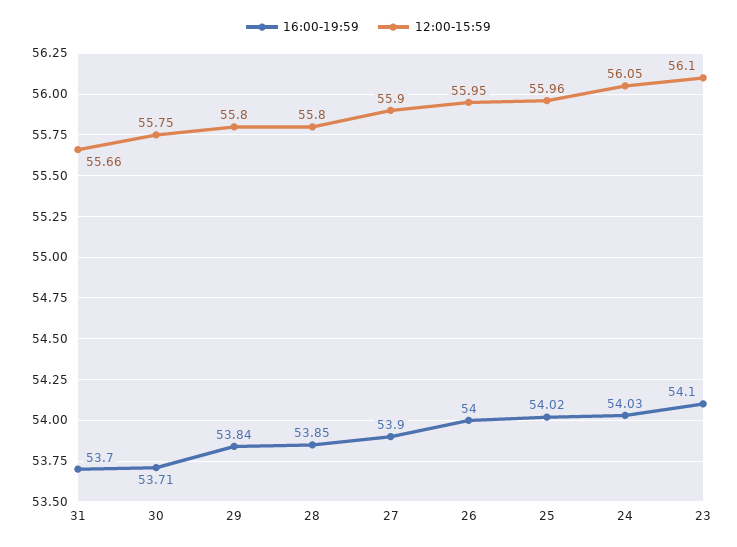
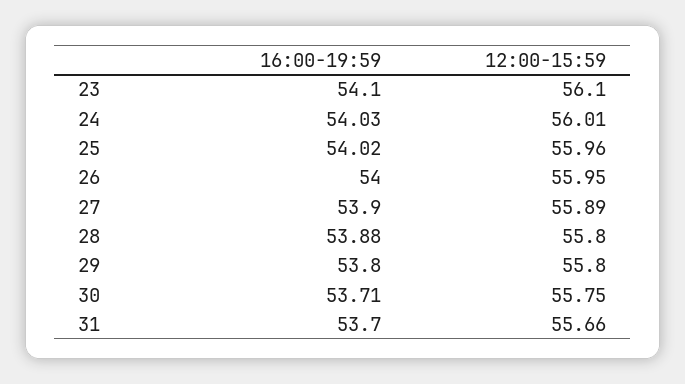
  {
    "16:00-19:59": {
      "31": 53.7,
      "30": 53.71,
-     "29": 53.84,
+     "29": 53.8,
-     "28": 53.85,
+     "28": 53.88,
      "27": 53.9,
      "26": 54,
      "25": 54.02,
      "24": 54.03,
      "23": 54.1
    },
    "12:00-15:59": {
      "31": 55.66,
      "30": 55.75,
      "29": 55.8,
      "28": 55.8,
-     "27": 55.9,
+     "27": 55.89,
      "26": 55.95,
      "25": 55.96,
-     "24": 56.05,
+     "24": 56.01,
      "23": 56.1
    }
  }

